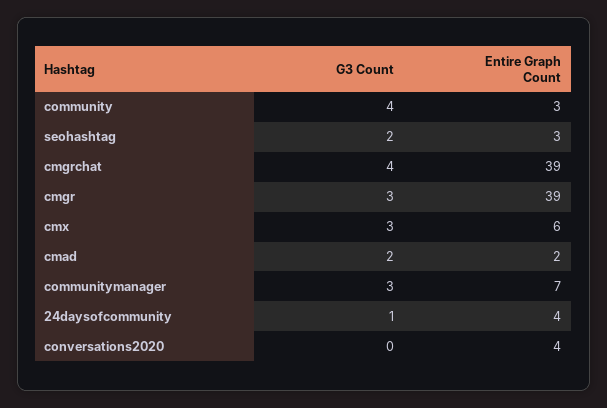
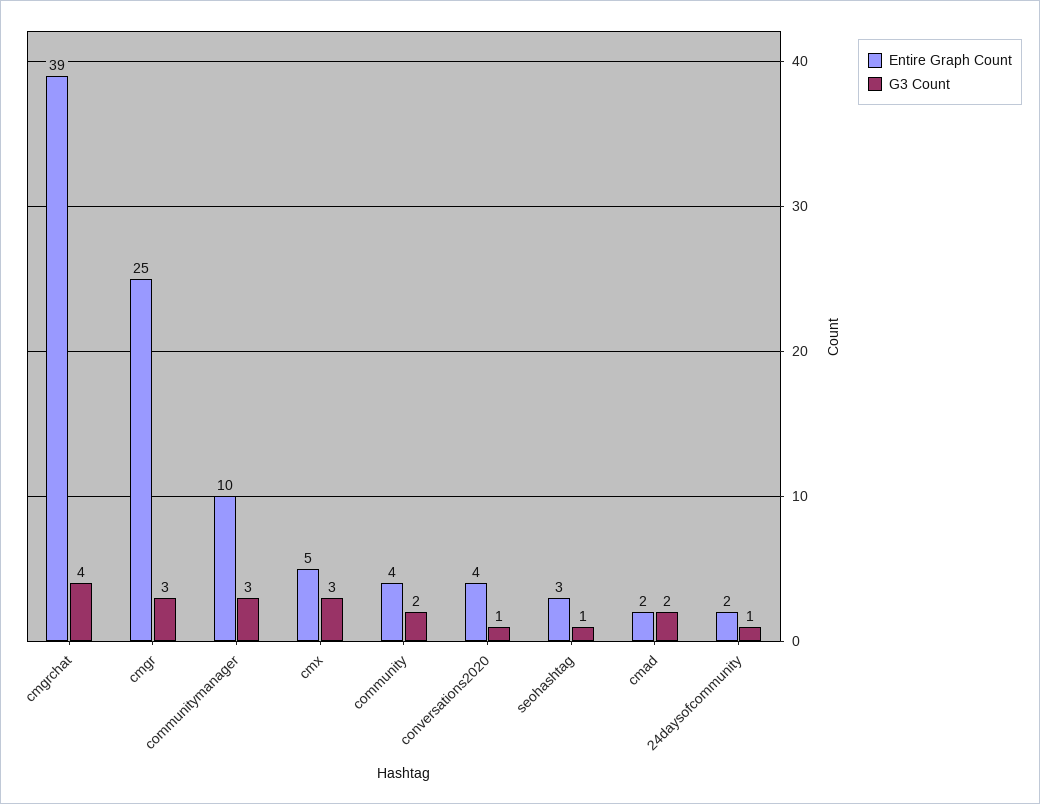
  {
    "G3 Count": {
-     "community": 4,
+     "community": 2,
-     "seohashtag": 2,
+     "seohashtag": 1,
      "cmgrchat": 4,
      "cmgr": 3,
      "cmx": 3,
      "cmad": 2,
      "communitymanager": 3,
      "24daysofcommunity": 1,
-     "conversations2020": 0
+     "conversations2020": 1
    },
    "Entire Graph Count": {
-     "community": 3,
+     "community": 4,
      "seohashtag": 3,
      "cmgrchat": 39,
-     "cmgr": 39,
+     "cmgr": 25,
-     "cmx": 6,
+     "cmx": 5,
      "cmad": 2,
-     "communitymanager": 7,
+     "communitymanager": 10,
-     "24daysofcommunity": 4,
+     "24daysofcommunity": 2,
      "conversations2020": 4
    }
  }

